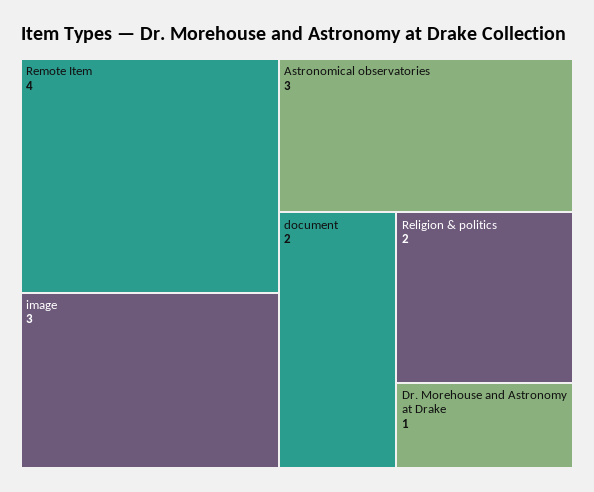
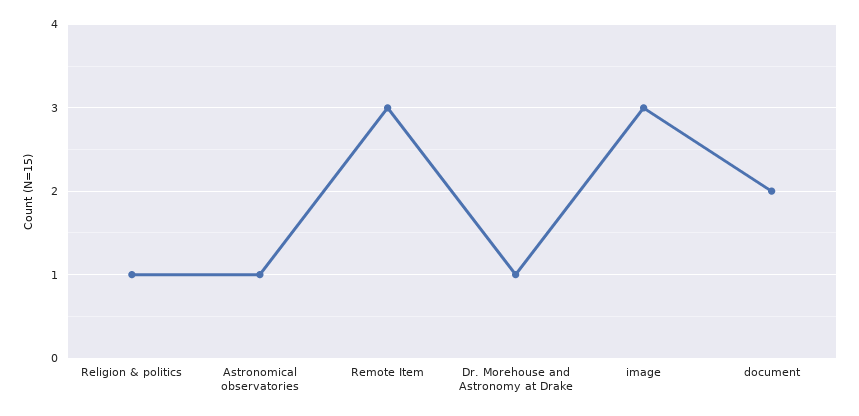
  {
-   "Remote Item": 4,
+   "Remote Item": 3,
    "image": 3,
-   "Astronomical observatories": 3,
+   "Astronomical observatories": 1,
    "document": 2,
-   "Religion & politics": 2,
+   "Religion & politics": 1,
    "Dr. Morehouse and Astronomy at Drake": 1
  }

